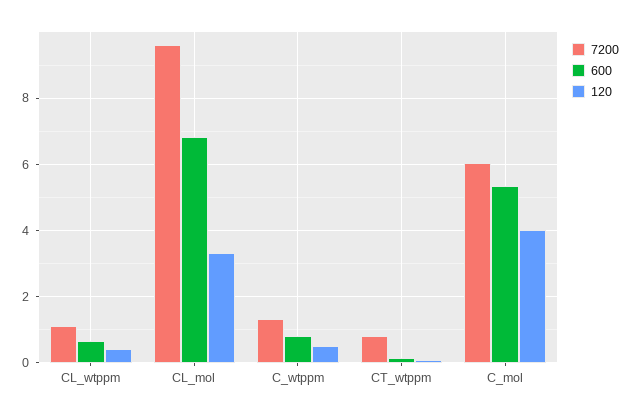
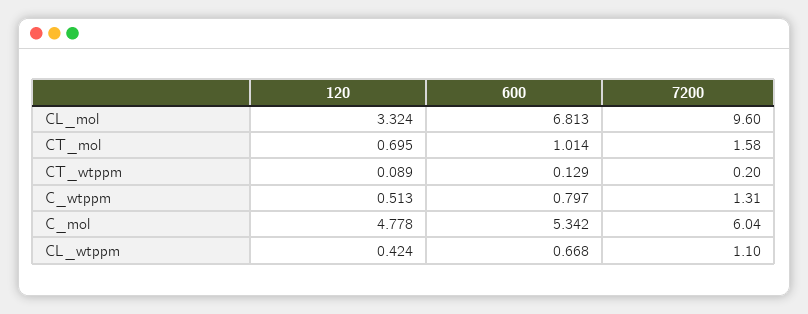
  {
    "7200": {
      "CL_wtppm": 1.1,
      "CL_mol": 9.6,
      "C_wtppm": 1.31,
-     "CT_wtppm": 0.8,
+     "CT_wtppm": 0.2,
-     "C_mol": 6.04
+     "C_mol": 6.04,
+     "CT_mol": 1.58
    },
    "600": {
      "CL_wtppm": 0.668,
      "CL_mol": 6.813,
      "C_wtppm": 0.797,
      "CT_wtppm": 0.129,
-     "C_mol": 5.342
+     "C_mol": 5.342,
+     "CT_mol": 1.014
    },
    "120": {
      "CL_wtppm": 0.424,
      "CL_mol": 3.324,
      "C_wtppm": 0.513,
      "CT_wtppm": 0.089,
-     "C_mol": 4
+     "C_mol": 4.778,
+     "CT_mol": 0.695
    }
  }

